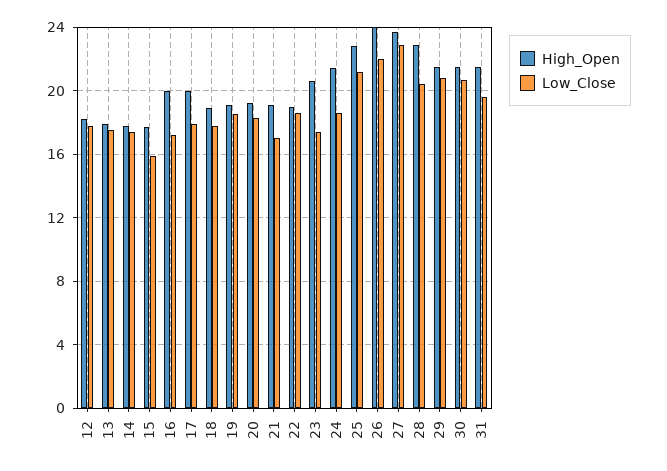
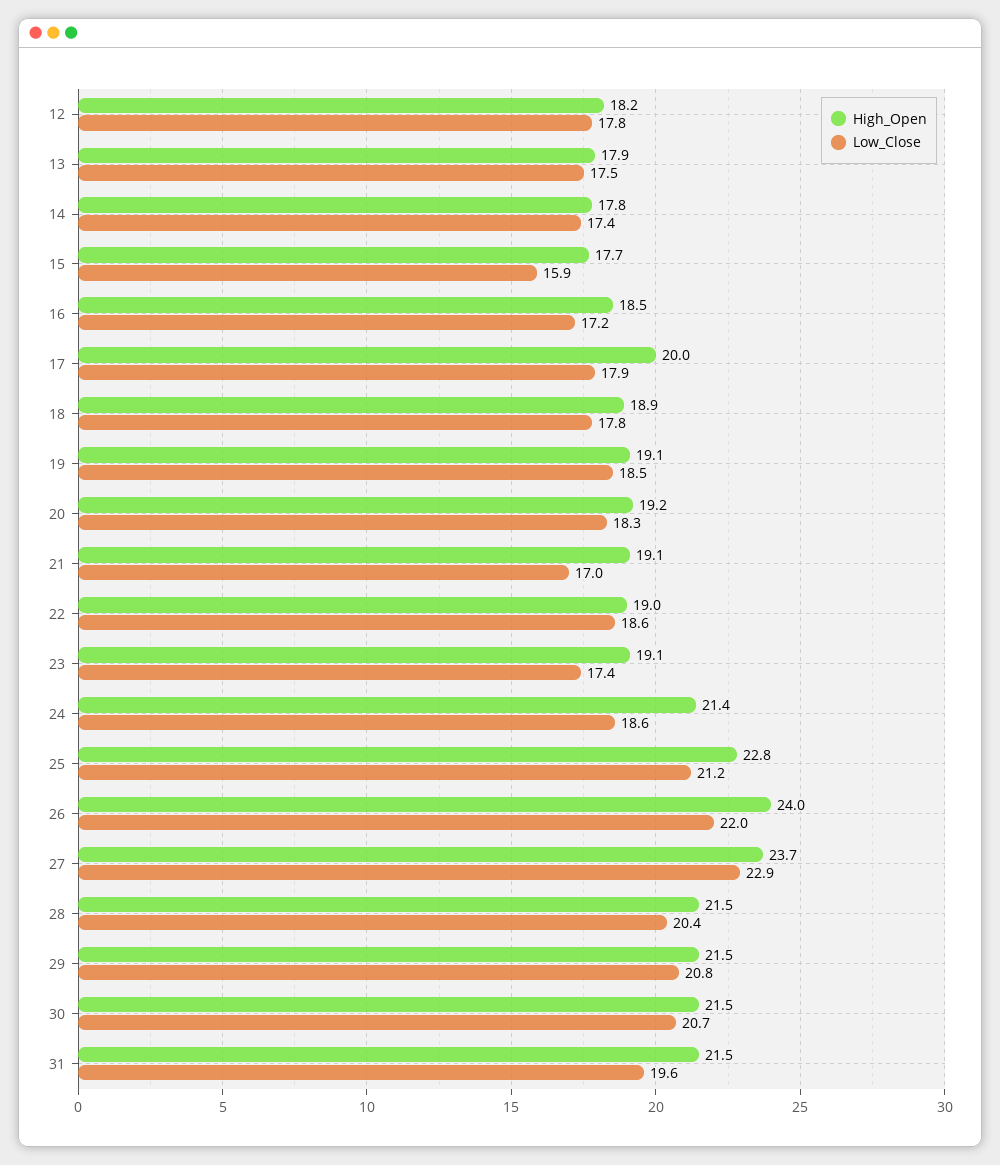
  {
    "High_Open": {
      "12": 18.2,
      "13": 17.9,
      "14": 17.8,
      "15": 17.7,
-     "16": 20,
+     "16": 18.5,
      "17": 20,
      "18": 18.9,
      "19": 19.1,
      "20": 19.2,
      "21": 19.1,
      "22": 19,
-     "23": 20.5,
+     "23": 19.1,
      "24": 21.4,
      "25": 22.8,
      "26": 24,
      "27": 23.7,
-     "28": 23,
+     "28": 21.5,
      "29": 21.5,
      "30": 21.5,
      "31": 21.5
    },
    "Low_Close": {
      "12": 17.8,
      "13": 17.5,
      "14": 17.4,
      "15": 15.9,
      "16": 17.2,
      "17": 17.9,
      "18": 17.8,
      "19": 18.5,
      "20": 18.3,
      "21": 17,
      "22": 18.6,
      "23": 17.4,
      "24": 18.6,
      "25": 21.2,
      "26": 22,
      "27": 22.9,
      "28": 20.4,
      "29": 20.8,
      "30": 20.7,
      "31": 19.6
    }
  }

